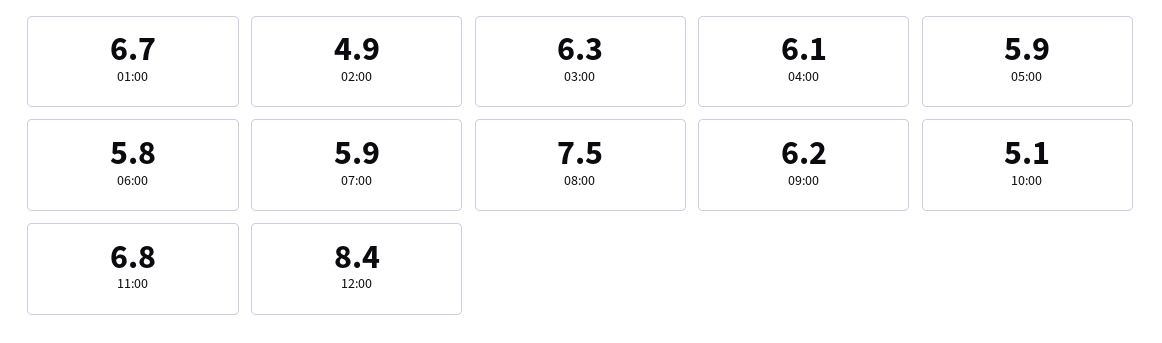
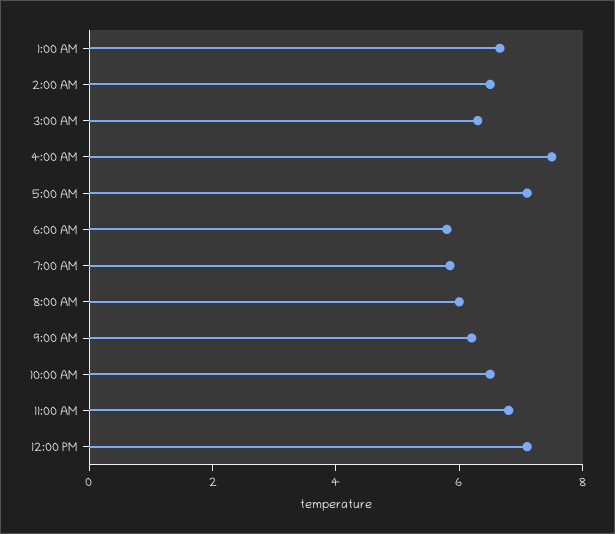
  {
    "01:00": 6.7,
-   "02:00": 4.9,
+   "02:00": 6.5,
    "03:00": 6.3,
-   "04:00": 6.1,
+   "04:00": 7.5,
-   "05:00": 5.9,
+   "05:00": 7,
    "06:00": 5.8,
    "07:00": 5.9,
-   "08:00": 7.5,
+   "08:00": 6,
    "09:00": 6.2,
-   "10:00": 5.1,
+   "10:00": 6.5,
    "11:00": 6.8,
-   "12:00": 8.4
+   "12:00": 7
  }

